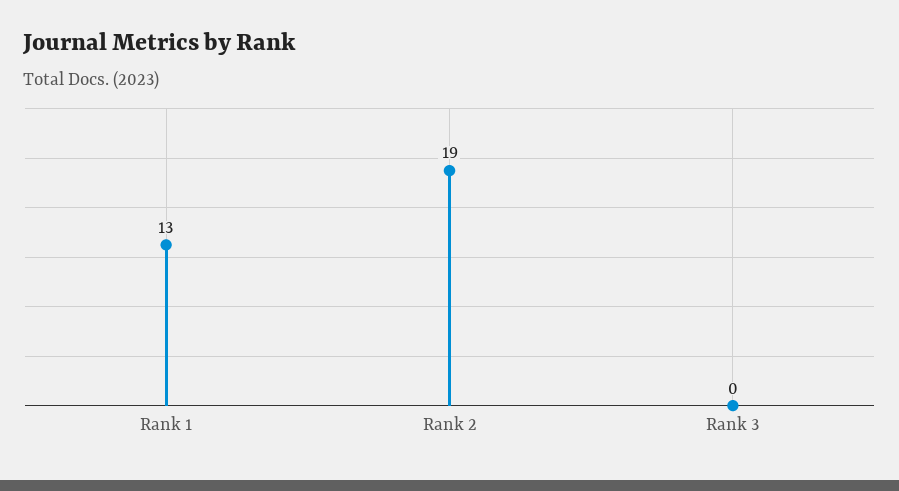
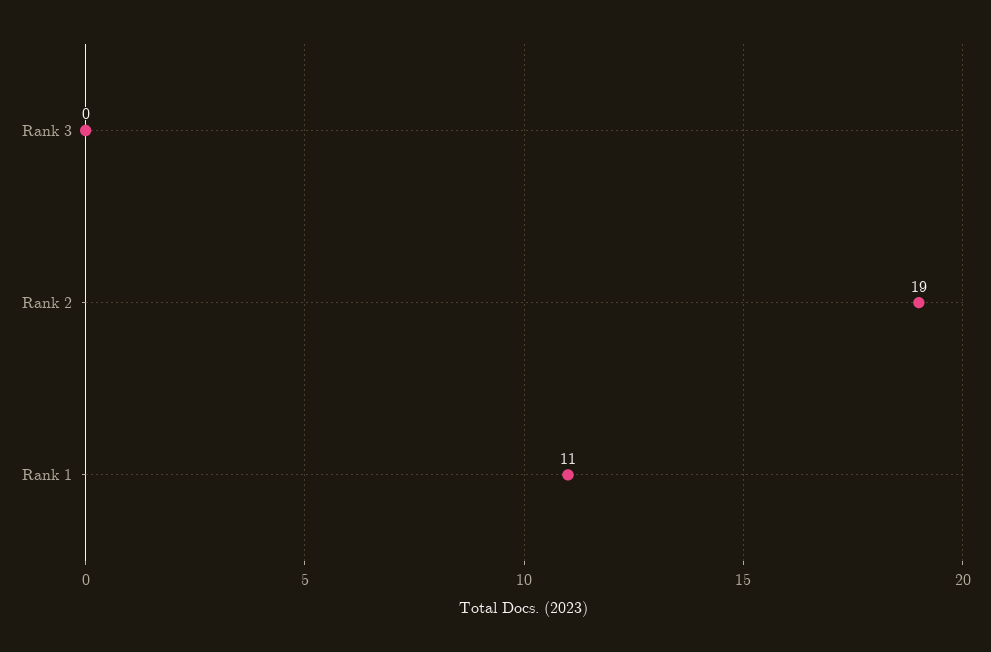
  {
-   "Rank 1": 13,
+   "Rank 1": 11,
    "Rank 2": 19,
    "Rank 3": 0
  }

